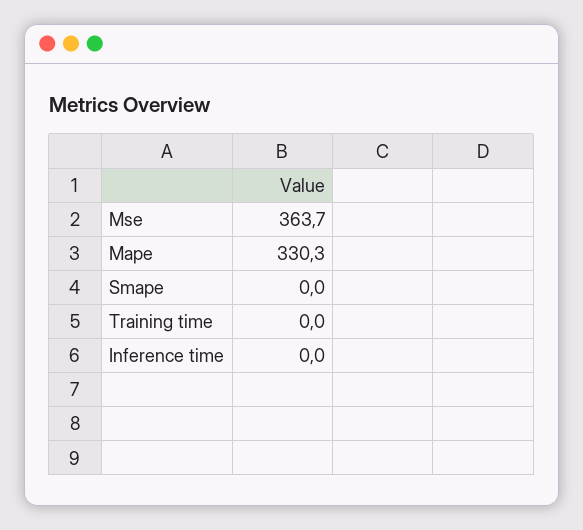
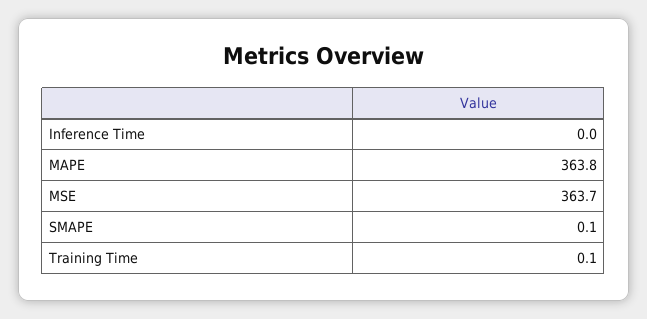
  {
    "Mse": 363.7,
-   "Mape": 330.3,
+   "Mape": 363.8,
-   "Smape": 0,
+   "Smape": 0.1,
-   "Training time": 0,
+   "Training time": 0.1,
    "Inference time": 0
  }

